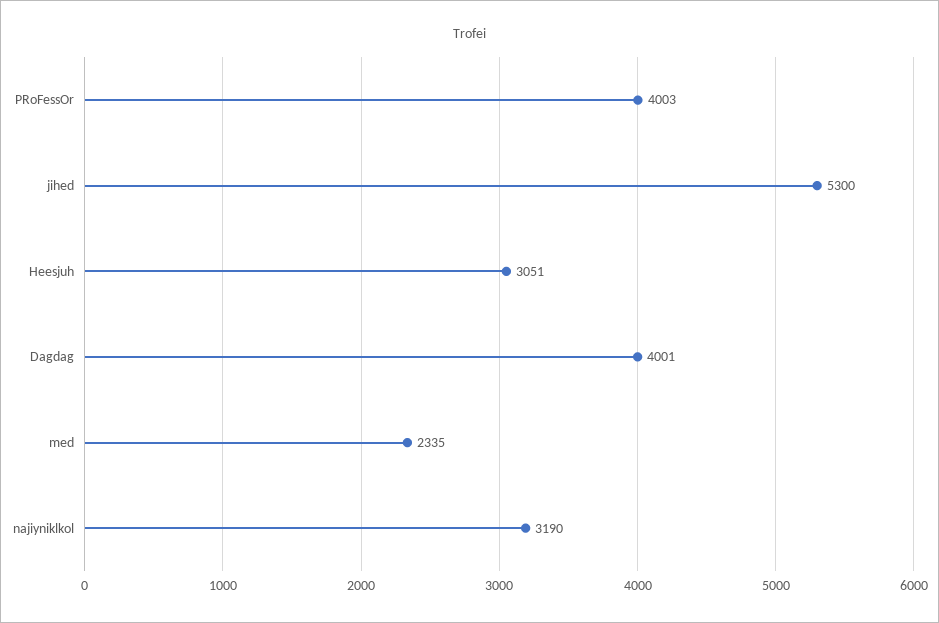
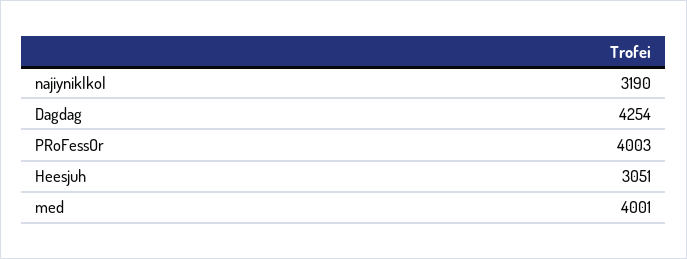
  {
    "PRoFessOr": 4003,
-   "jihed": 5300,
    "Heesjuh": 3051,
-   "Dagdag": 4001,
+   "Dagdag": 4254,
-   "med": 2335,
+   "med": 4001,
    "najiyniklkol": 3190
  }

